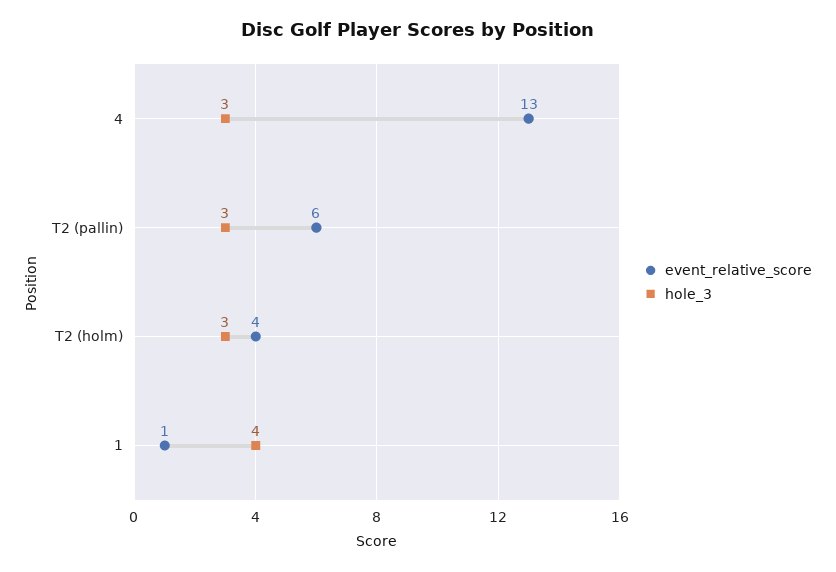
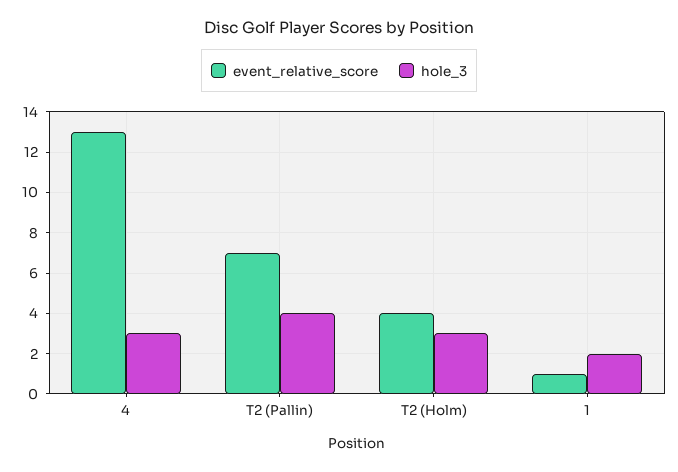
  {
    "event_relative_score": {
      "4": 13,
-     "T2 (pallin)": 6,
+     "T2 (pallin)": 7,
      "T2 (holm)": 4,
      "1": 1
    },
    "hole_3": {
      "4": 3,
-     "T2 (pallin)": 3,
+     "T2 (pallin)": 4,
      "T2 (holm)": 3,
-     "1": 4
+     "1": 2
    }
  }

